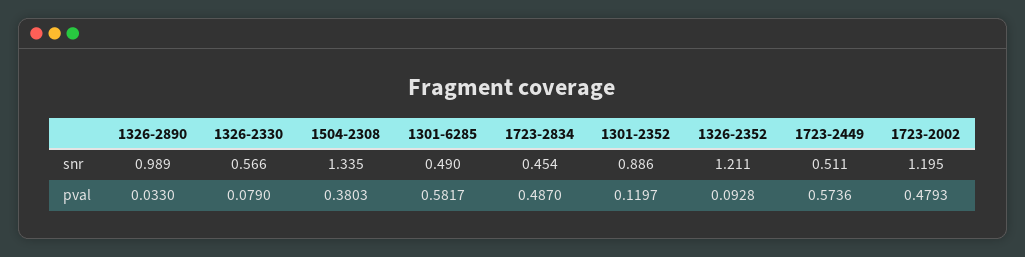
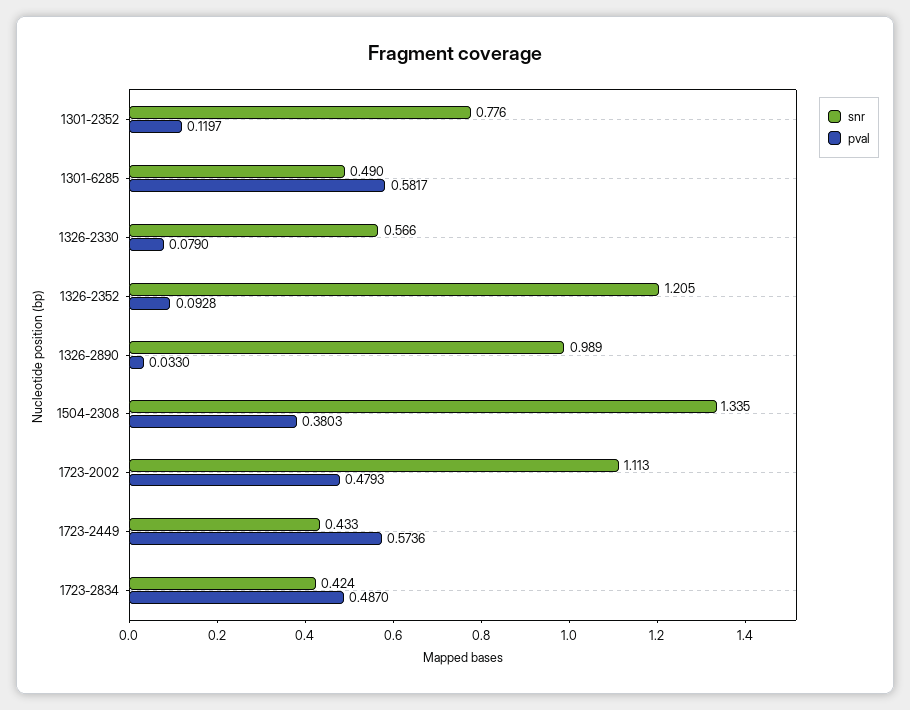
  {
    "snr": {
      "1326-2890": 0.989,
      "1326-2330": 0.566,
      "1504-2308": 1.335,
      "1301-6285": 0.49,
-     "1723-2834": 0.454,
+     "1723-2834": 0.424,
-     "1301-2352": 0.886,
+     "1301-2352": 0.776,
-     "1326-2352": 1.211,
+     "1326-2352": 1.205,
-     "1723-2449": 0.511,
+     "1723-2449": 0.433,
-     "1723-2002": 1.195
+     "1723-2002": 1.113
    },
    "pval": {
      "1326-2890": 0.033,
      "1326-2330": 0.079,
      "1504-2308": 0.3803,
      "1301-6285": 0.5817,
      "1723-2834": 0.487,
      "1301-2352": 0.1197,
      "1326-2352": 0.0928,
      "1723-2449": 0.5736,
      "1723-2002": 0.4793
    }
  }

